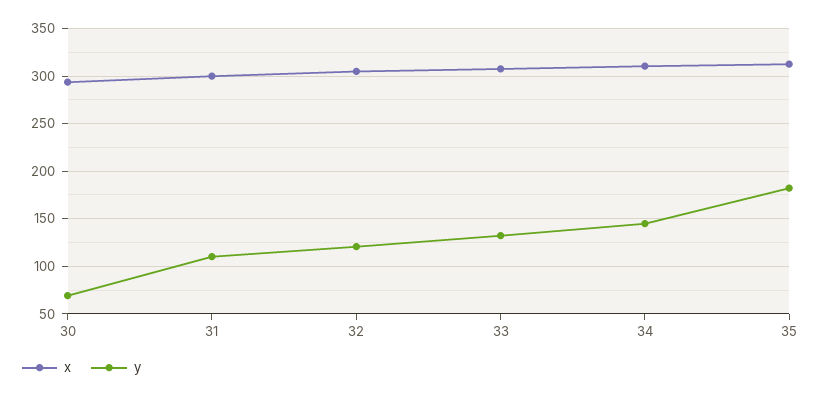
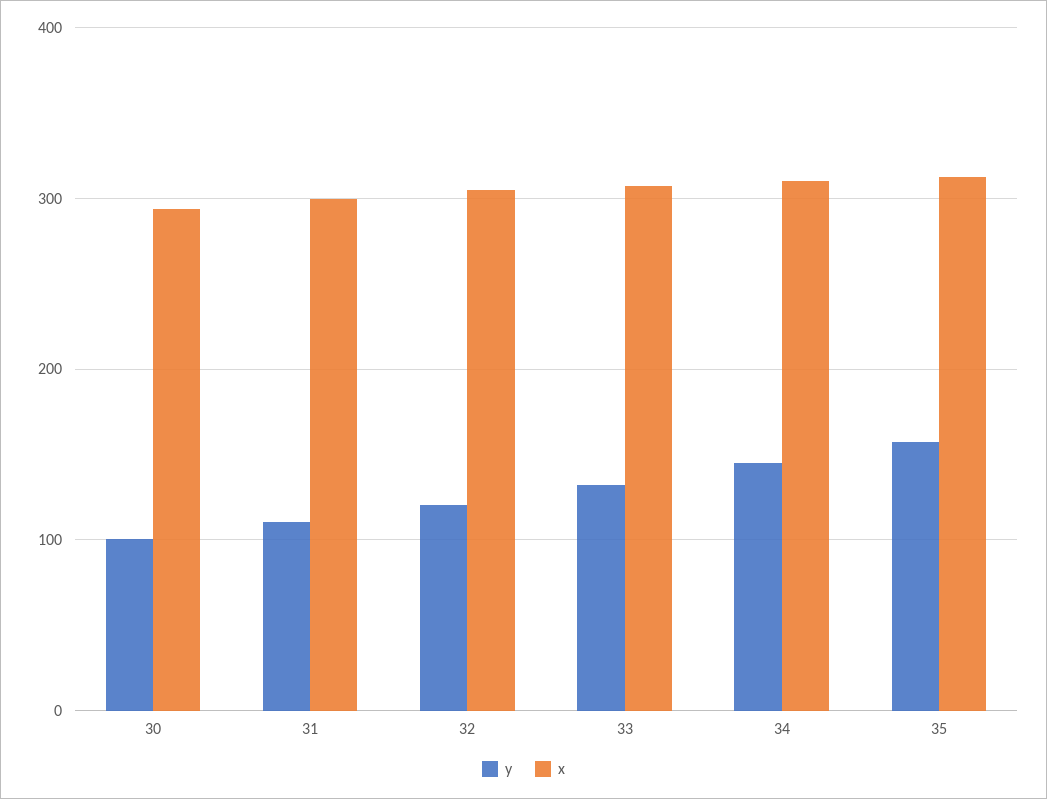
  {
    "x": {
      "30": 290,
      "31": 300,
      "32": 300,
      "33": 310,
      "34": 310,
      "35": 310
    },
    "y": {
-     "30": 70,
+     "30": 100,
      "31": 110,
      "32": 120,
      "33": 130,
      "34": 140,
-     "35": 180
+     "35": 160
    }
  }

